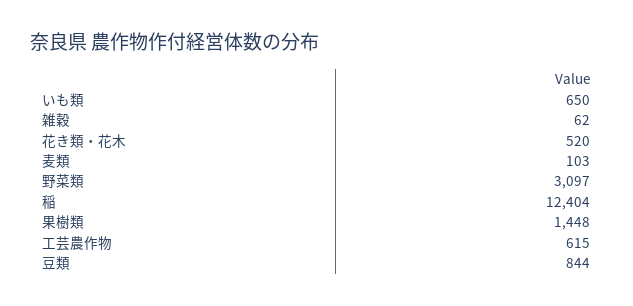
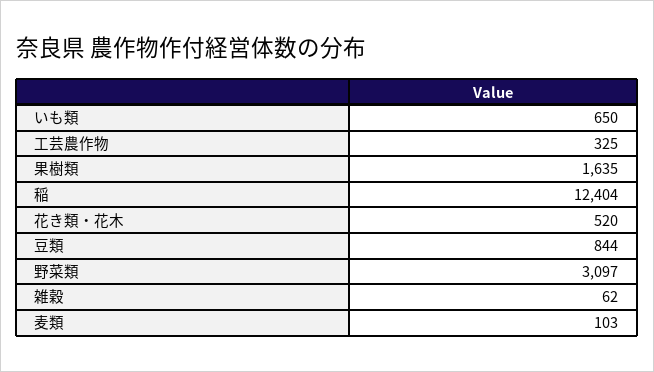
  {
    "いも類": 650,
    "雑穀": 62,
    "花き類・花木": 520,
    "麦類": 103,
    "野菜類": 3097,
    "稲": 12404,
-   "果樹類": 1448,
+   "果樹類": 1635,
-   "工芸農作物": 615,
+   "工芸農作物": 325,
    "豆類": 844
  }

